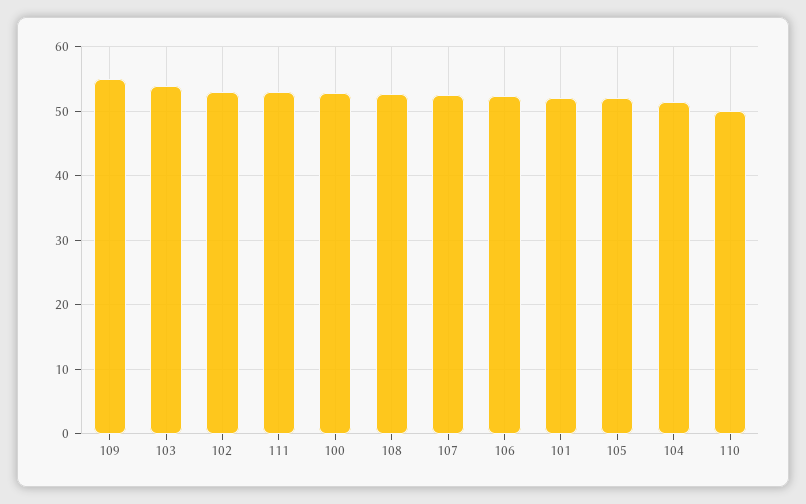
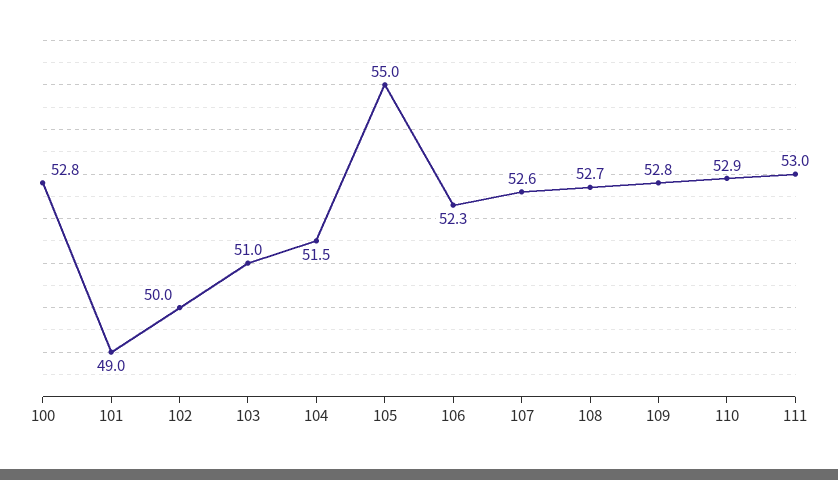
  {
-   "109": 55,
+   "109": 52.8,
-   "103": 54,
+   "103": 51,
-   "102": 53,
+   "102": 50,
    "111": 53,
    "100": 52.8,
    "108": 52.7,
    "107": 52.6,
    "106": 52.3,
-   "101": 52,
+   "101": 49,
-   "105": 52,
+   "105": 55,
    "104": 51.5,
-   "110": 50
+   "110": 52.9
  }

